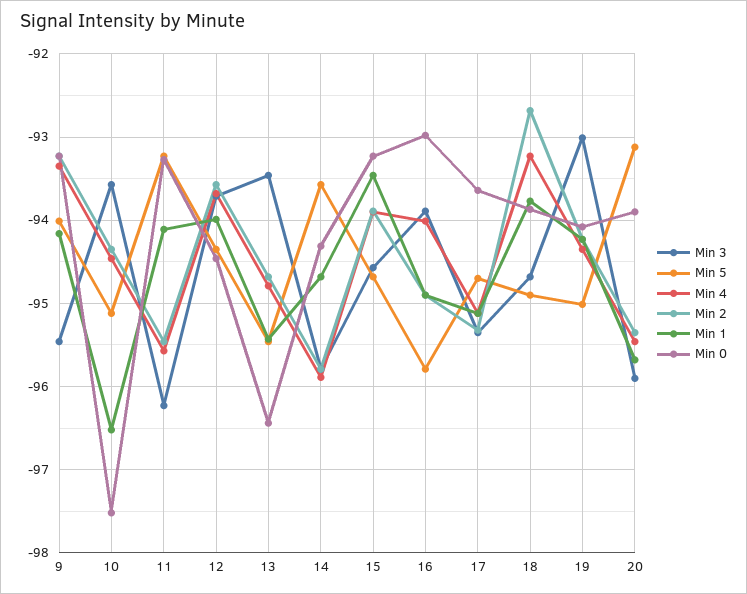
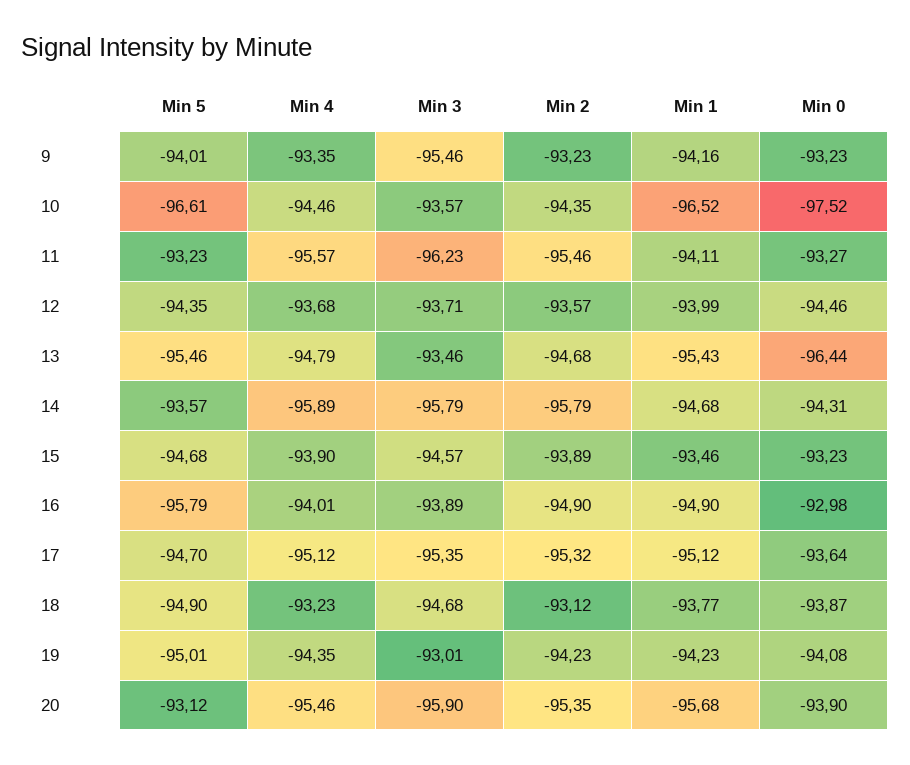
  {
    "Min 3": {
      "9": -95.46,
      "10": -93.57,
      "11": -96.23,
      "12": -93.71,
      "13": -93.46,
      "14": -95.79,
      "15": -94.57,
      "16": -93.89,
      "17": -95.35,
      "18": -94.68,
      "19": -93.01,
      "20": -95.9
    },
    "Min 5": {
      "9": -94.01,
-     "10": -95.1,
+     "10": -96.61,
      "11": -93.23,
      "12": -94.35,
      "13": -95.46,
      "14": -93.57,
      "15": -94.68,
      "16": -95.79,
      "17": -94.7,
      "18": -94.9,
      "19": -95.01,
      "20": -93.12
    },
    "Min 4": {
      "9": -93.35,
      "10": -94.46,
      "11": -95.57,
      "12": -93.68,
      "13": -94.79,
      "14": -95.89,
      "15": -93.9,
      "16": -94.01,
      "17": -95.12,
      "18": -93.23,
      "19": -94.35,
      "20": -95.46
    },
    "Min 2": {
      "9": -93.23,
      "10": -94.35,
      "11": -95.46,
      "12": -93.57,
      "13": -94.68,
      "14": -95.79,
      "15": -93.89,
      "16": -94.9,
      "17": -95.32,
-     "18": -92.7,
+     "18": -93.12,
      "19": -94.23,
      "20": -95.35
    },
    "Min 1": {
      "9": -94.16,
      "10": -96.52,
      "11": -94.11,
      "12": -93.99,
      "13": -95.43,
      "14": -94.68,
      "15": -93.46,
      "16": -94.9,
      "17": -95.12,
      "18": -93.77,
      "19": -94.23,
      "20": -95.68
    },
    "Min 0": {
      "9": -93.23,
      "10": -97.52,
      "11": -93.27,
      "12": -94.46,
      "13": -96.44,
      "14": -94.31,
      "15": -93.23,
      "16": -92.98,
      "17": -93.64,
      "18": -93.87,
      "19": -94.08,
      "20": -93.9
    }
  }

